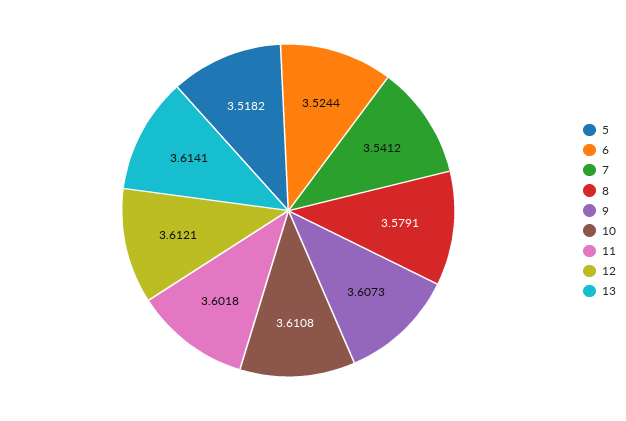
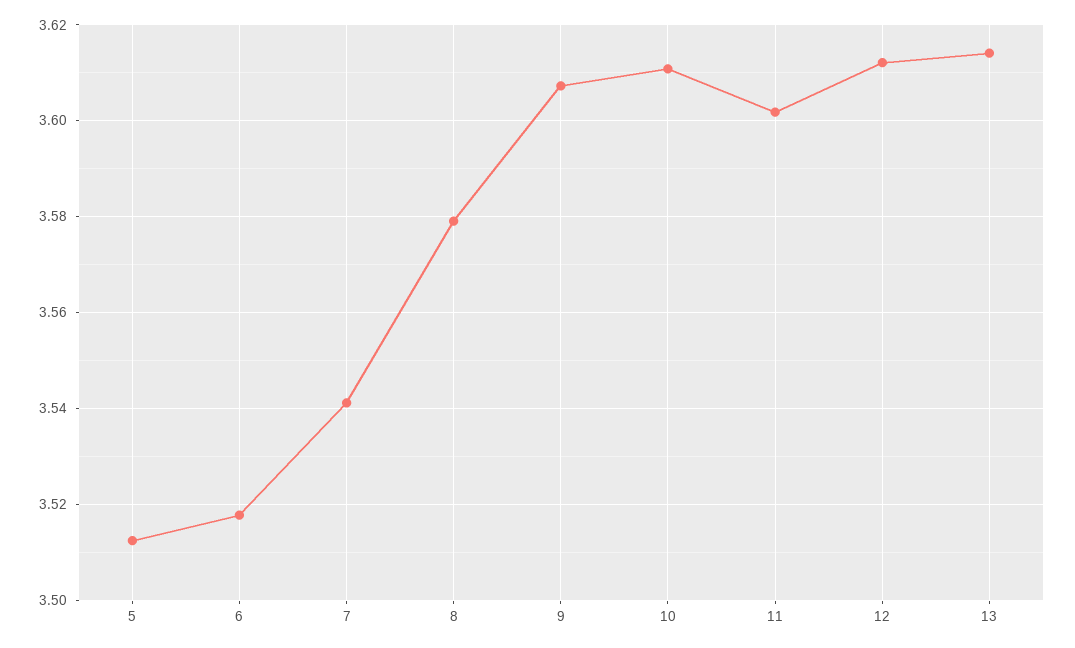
  {
-   "5": 3.5182,
+   "5": 3.512,
-   "6": 3.5244,
+   "6": 3.518,
    "7": 3.5412,
    "8": 3.5791,
    "9": 3.6073,
    "10": 3.6108,
    "11": 3.6018,
    "12": 3.6121,
    "13": 3.6141
  }

